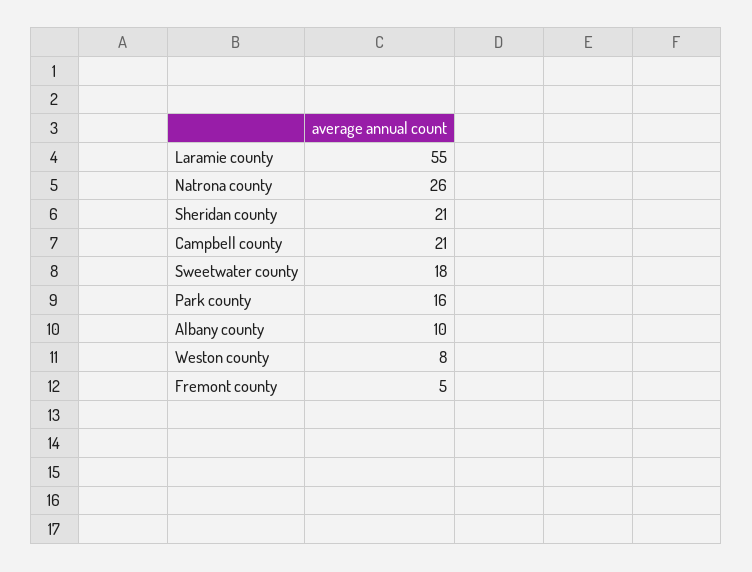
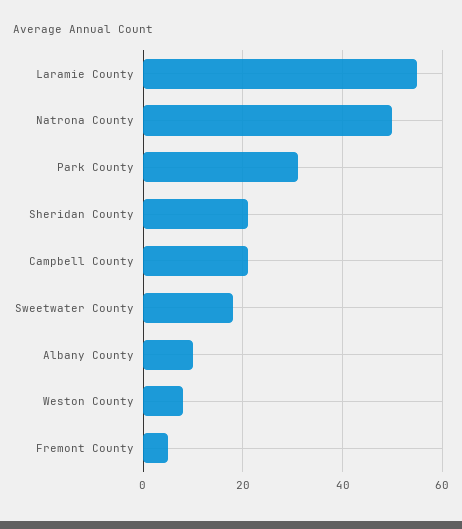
  {
    "Laramie county": 55,
-   "Natrona county": 26,
+   "Natrona county": 50,
    "Sheridan county": 21,
    "Campbell county": 21,
    "Sweetwater county": 18,
-   "Park county": 16,
+   "Park county": 30,
    "Albany county": 10,
    "Weston county": 8,
    "Fremont county": 5
  }

